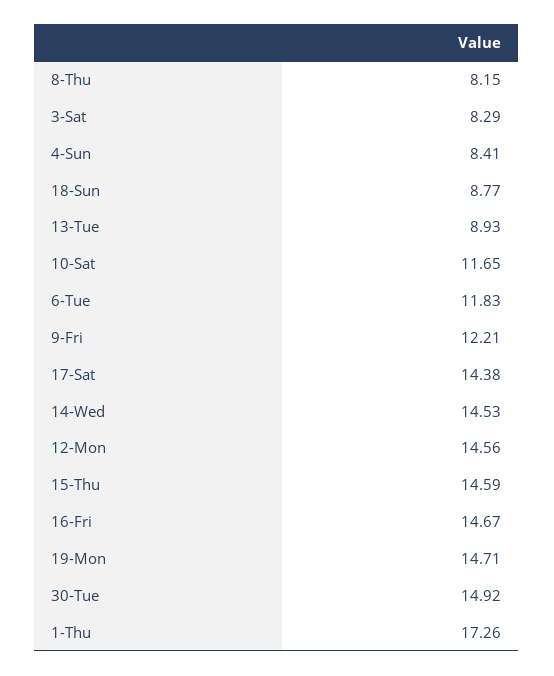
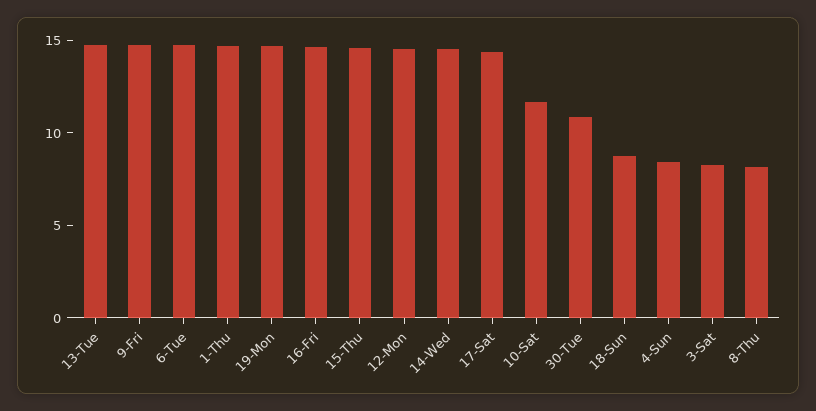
  {
    "8-Thu": 8.15,
    "3-Sat": 8.29,
    "4-Sun": 8.41,
    "18-Sun": 8.77,
-   "13-Tue": 8.93,
+   "13-Tue": 15,
    "10-Sat": 11.65,
-   "6-Tue": 11.83,
+   "6-Tue": 15,
-   "9-Fri": 12.21,
+   "9-Fri": 15,
    "17-Sat": 14.38,
    "14-Wed": 14.53,
    "12-Mon": 14.56,
    "15-Thu": 14.59,
    "16-Fri": 14.67,
    "19-Mon": 14.71,
-   "30-Tue": 14.92,
+   "30-Tue": 11,
-   "1-Thu": 17.26
+   "1-Thu": 15
  }

